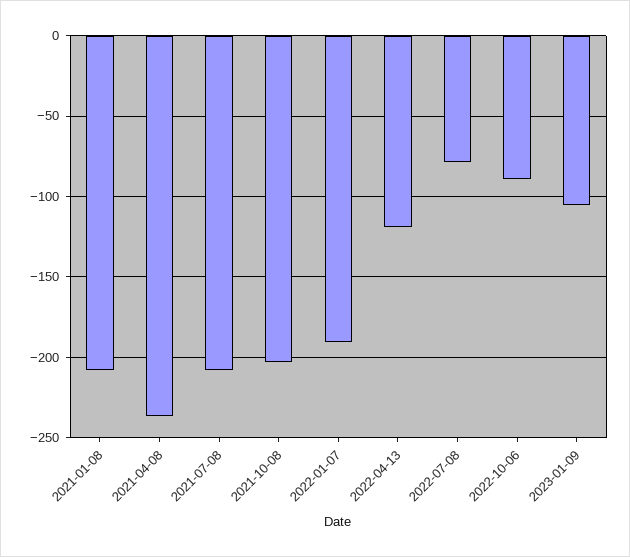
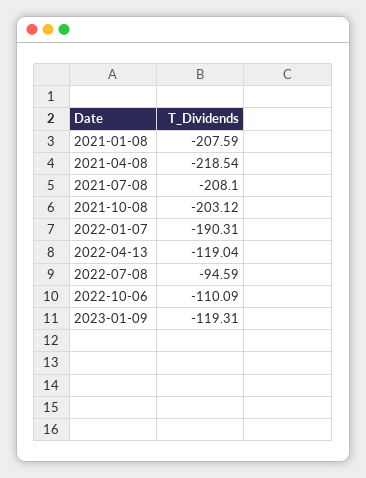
  {
    "2021-01-08": -207.59,
-   "2021-04-08": -235,
+   "2021-04-08": -218.54,
    "2021-07-08": -208.1,
    "2021-10-08": -203.12,
    "2022-01-07": -190.31,
    "2022-04-13": -119.04,
-   "2022-07-08": -80,
+   "2022-07-08": -94.59,
-   "2022-10-06": -90,
+   "2022-10-06": -110.09,
-   "2023-01-09": -105
+   "2023-01-09": -119.31
  }

